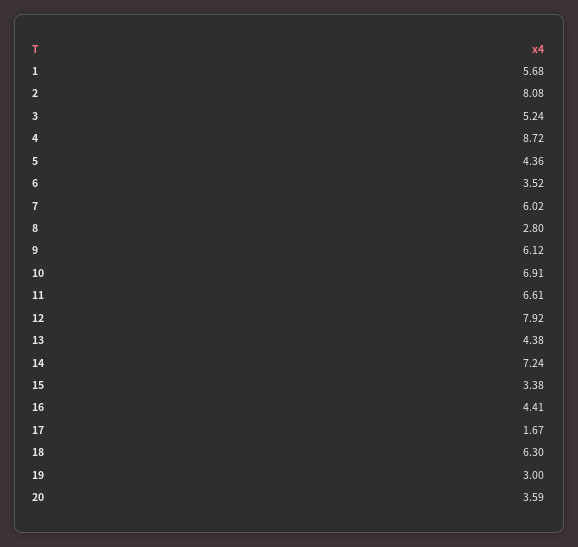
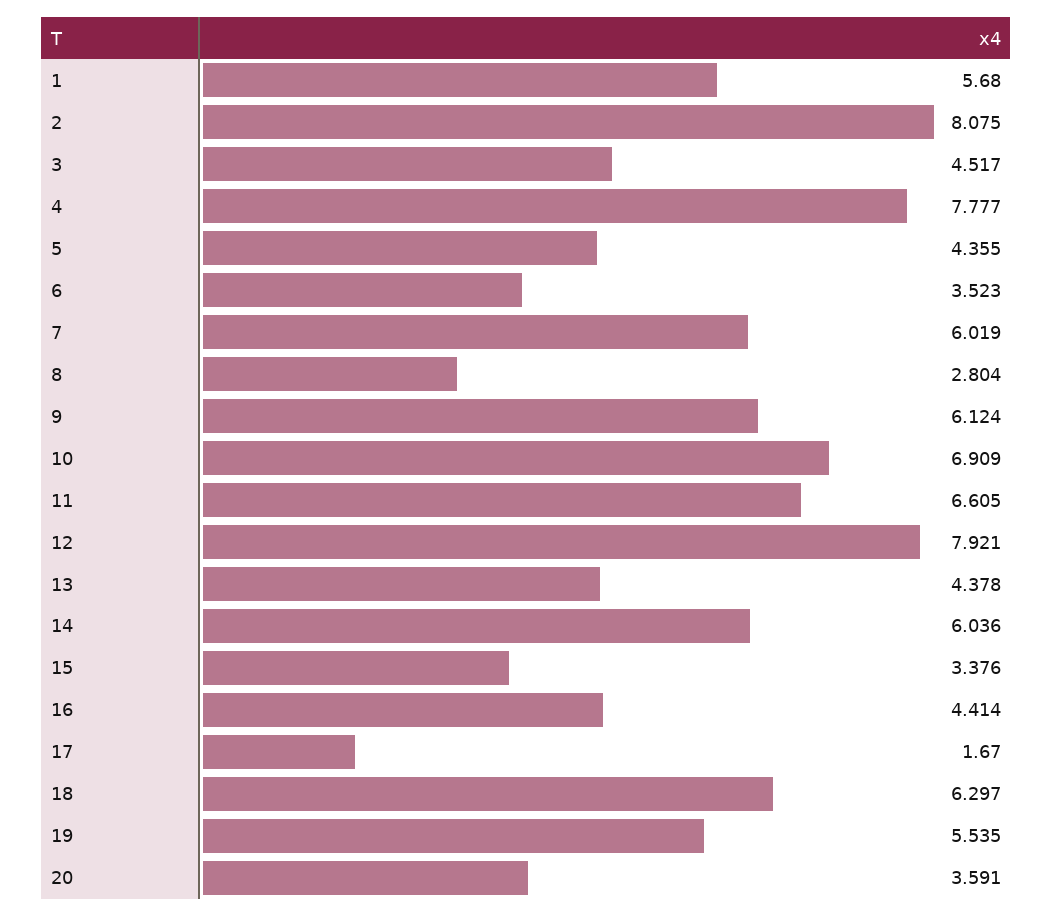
  {
    "1": 5.68,
    "2": 8.075,
-   "3": 5.24,
+   "3": 4.517,
-   "4": 8.72,
+   "4": 7.777,
    "5": 4.355,
    "6": 3.523,
    "7": 6.019,
    "8": 2.804,
    "9": 6.124,
    "10": 6.909,
    "11": 6.605,
    "12": 7.921,
    "13": 4.378,
-   "14": 7.24,
+   "14": 6.036,
    "15": 3.376,
    "16": 4.414,
    "17": 1.67,
    "18": 6.297,
-   "19": 3,
+   "19": 5.535,
    "20": 3.591
  }

